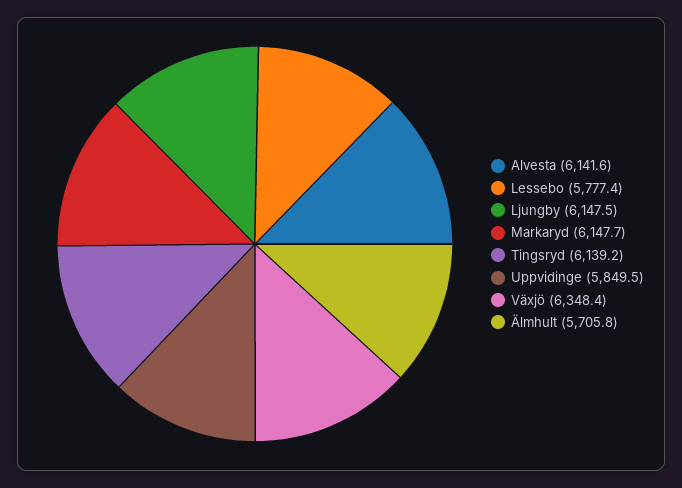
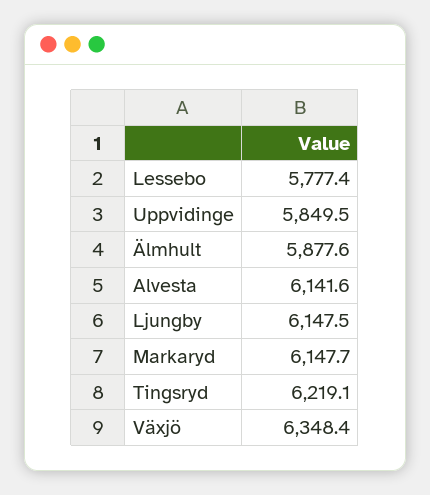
  {
    "Alvesta": 6141.6,
    "Lessebo": 5777.4,
    "Ljungby": 6147.5,
    "Markaryd": 6147.7,
-   "Tingsryd": 6139.2,
+   "Tingsryd": 6219.1,
    "Uppvidinge": 5849.5,
    "Växjö": 6348.4,
-   "Älmhult": 5705.8
+   "Älmhult": 5877.6
  }

